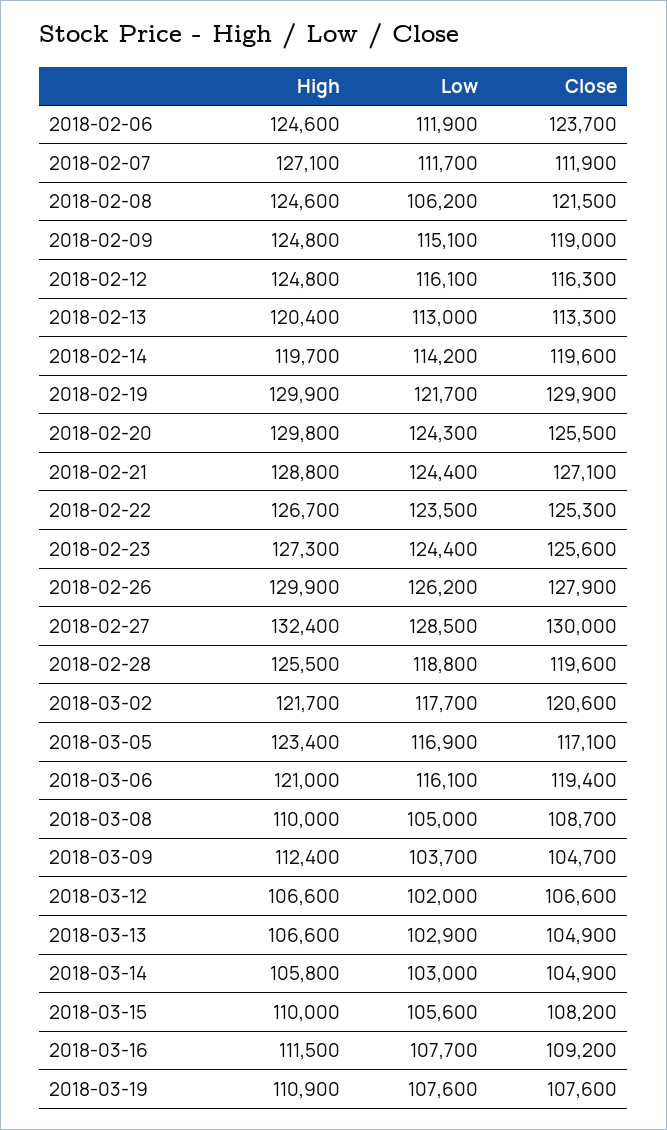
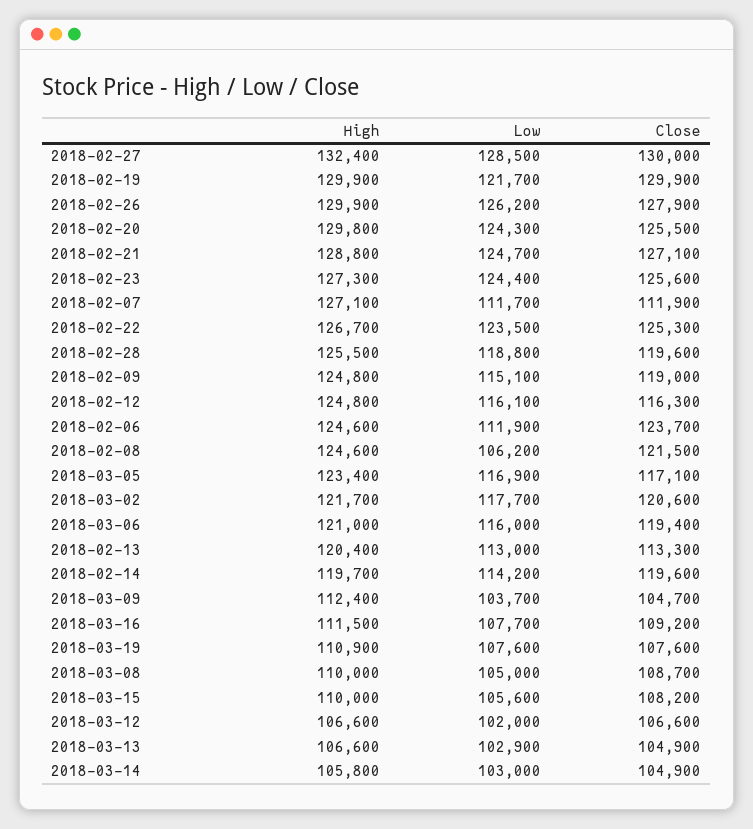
  {
    "High": {
      "2018-02-06": 124600,
      "2018-02-07": 127100,
      "2018-02-08": 124600,
      "2018-02-09": 124800,
      "2018-02-12": 124800,
      "2018-02-13": 120400,
      "2018-02-14": 119700,
      "2018-02-19": 129900,
      "2018-02-20": 129800,
      "2018-02-21": 128800,
      "2018-02-22": 126700,
      "2018-02-23": 127300,
      "2018-02-26": 129900,
      "2018-02-27": 132400,
      "2018-02-28": 125500,
      "2018-03-02": 121700,
      "2018-03-05": 123400,
      "2018-03-06": 121000,
      "2018-03-08": 110000,
      "2018-03-09": 112400,
      "2018-03-12": 106600,
      "2018-03-13": 106600,
      "2018-03-14": 105800,
      "2018-03-15": 110000,
      "2018-03-16": 111500,
      "2018-03-19": 110900
    },
    "Low": {
      "2018-02-06": 111900,
      "2018-02-07": 111700,
      "2018-02-08": 106200,
      "2018-02-09": 115100,
      "2018-02-12": 116100,
      "2018-02-13": 113000,
      "2018-02-14": 114200,
      "2018-02-19": 121700,
      "2018-02-20": 124300,
-     "2018-02-21": 124400,
+     "2018-02-21": 124700,
      "2018-02-22": 123500,
      "2018-02-23": 124400,
      "2018-02-26": 126200,
      "2018-02-27": 128500,
      "2018-02-28": 118800,
      "2018-03-02": 117700,
      "2018-03-05": 116900,
-     "2018-03-06": 116100,
+     "2018-03-06": 116000,
      "2018-03-08": 105000,
      "2018-03-09": 103700,
      "2018-03-12": 102000,
      "2018-03-13": 102900,
      "2018-03-14": 103000,
      "2018-03-15": 105600,
      "2018-03-16": 107700,
      "2018-03-19": 107600
    },
    "Close": {
      "2018-02-06": 123700,
      "2018-02-07": 111900,
      "2018-02-08": 121500,
      "2018-02-09": 119000,
      "2018-02-12": 116300,
      "2018-02-13": 113300,
      "2018-02-14": 119600,
      "2018-02-19": 129900,
      "2018-02-20": 125500,
      "2018-02-21": 127100,
      "2018-02-22": 125300,
      "2018-02-23": 125600,
      "2018-02-26": 127900,
      "2018-02-27": 130000,
      "2018-02-28": 119600,
      "2018-03-02": 120600,
      "2018-03-05": 117100,
      "2018-03-06": 119400,
      "2018-03-08": 108700,
      "2018-03-09": 104700,
      "2018-03-12": 106600,
      "2018-03-13": 104900,
      "2018-03-14": 104900,
      "2018-03-15": 108200,
      "2018-03-16": 109200,
      "2018-03-19": 107600
    }
  }

